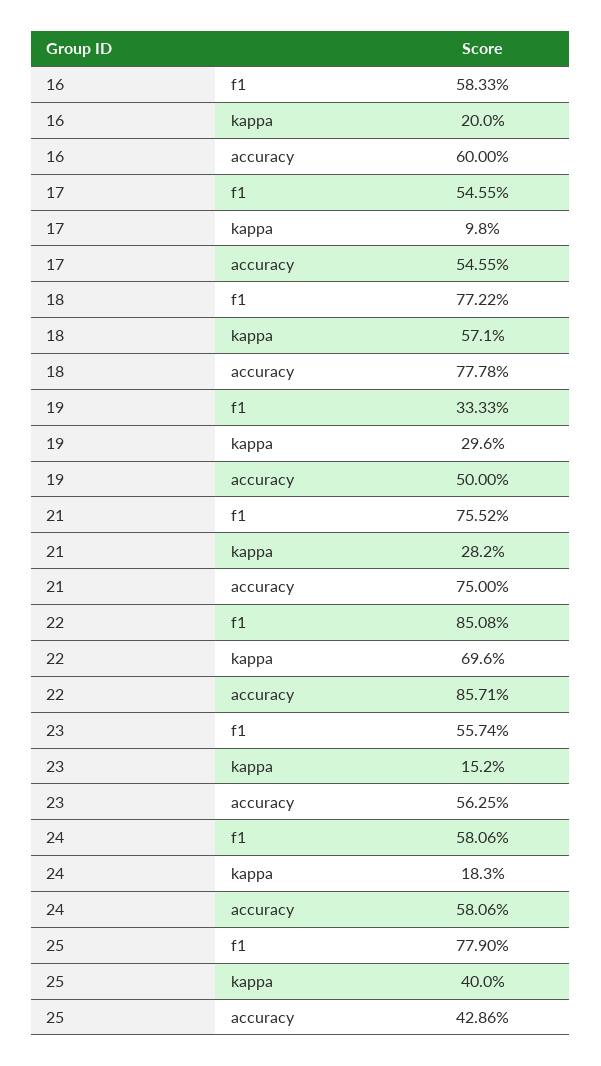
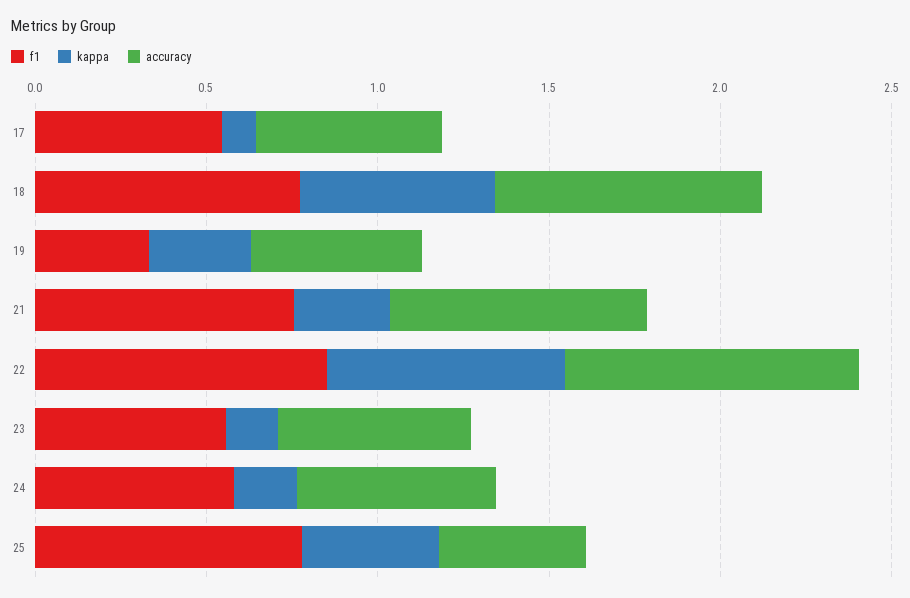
  {
    "f1": {
-     "16": 0.5833,
      "17": 0.5455,
      "18": 0.7722,
      "19": 0.3333,
      "21": 0.7552,
      "22": 0.8508,
      "23": 0.5574,
      "24": 0.5806,
      "25": 0.779
    },
    "kappa": {
-     "16": 0.2,
      "17": 0.098,
      "18": 0.571,
      "19": 0.296,
      "21": 0.282,
      "22": 0.696,
      "23": 0.152,
      "24": 0.183,
      "25": 0.4
    },
    "accuracy": {
-     "16": 0.6,
      "17": 0.5455,
      "18": 0.7778,
      "19": 0.5,
      "21": 0.75,
      "22": 0.8571,
      "23": 0.5625,
      "24": 0.5806,
      "25": 0.4286
    }
  }

